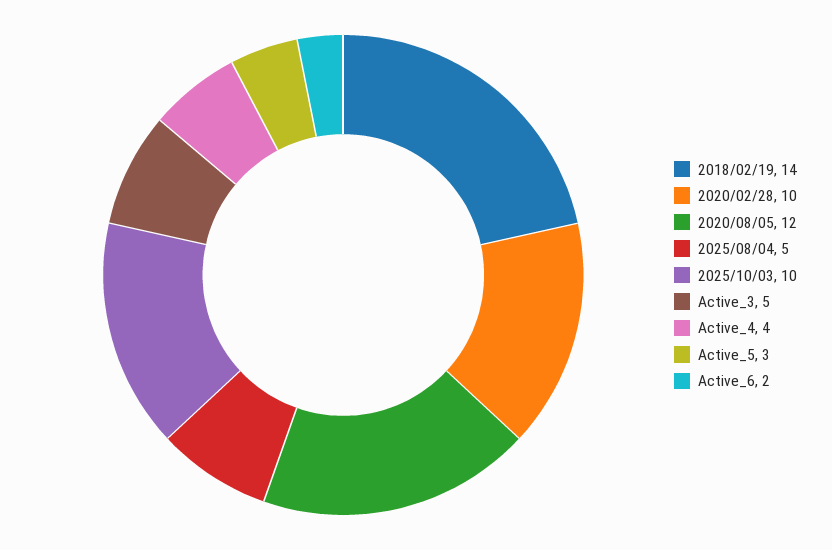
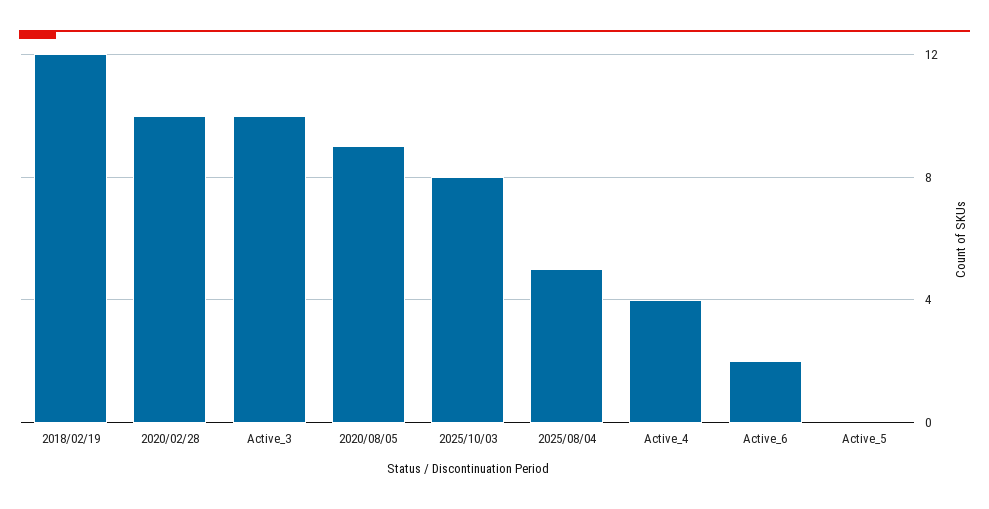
  {
-   "2018/02/19": 14,
+   "2018/02/19": 12,
    "2020/02/28": 10,
-   "2020/08/05": 12,
+   "2020/08/05": 9,
    "2025/08/04": 5,
-   "2025/10/03": 10,
+   "2025/10/03": 8,
-   "Active_3": 5,
+   "Active_3": 10,
    "Active_4": 4,
-   "Active_5": 3,
+   "Active_5": 0,
    "Active_6": 2
  }

